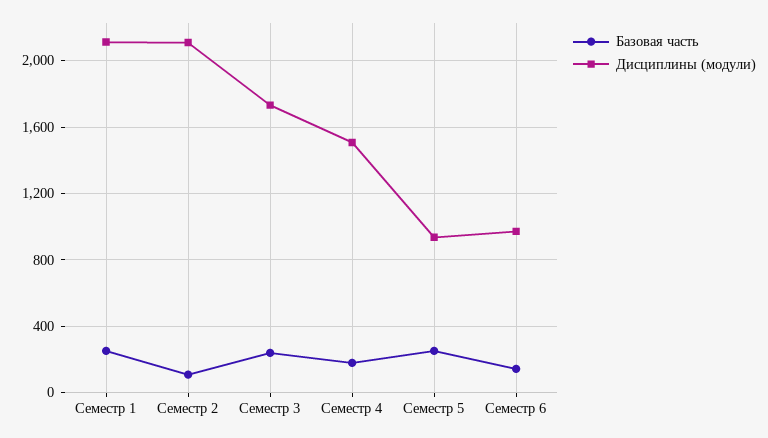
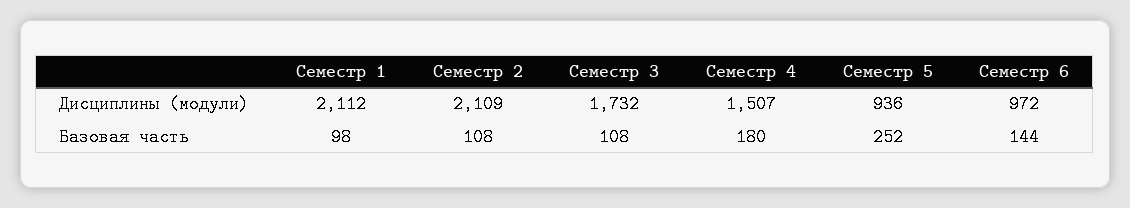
  {
    "Базовая часть": {
-     "Семестр 1": 250,
+     "Семестр 1": 98,
      "Семестр 2": 108,
-     "Семестр 3": 250,
+     "Семестр 3": 108,
      "Семестр 4": 180,
      "Семестр 5": 252,
      "Семестр 6": 144
    },
    "Дисциплины (модули)": {
      "Семестр 1": 2112,
      "Семестр 2": 2109,
      "Семестр 3": 1732,
      "Семестр 4": 1507,
      "Семестр 5": 936,
      "Семестр 6": 972
    }
  }

